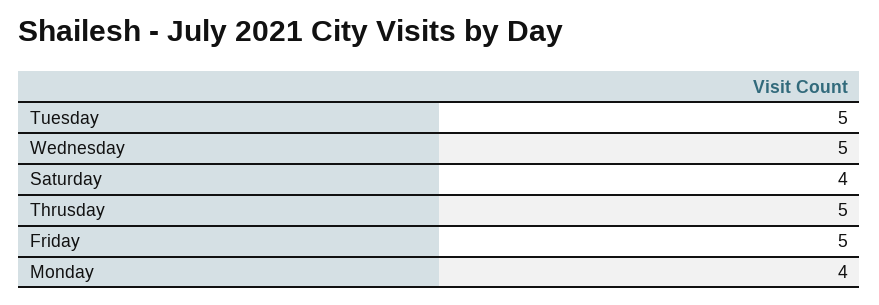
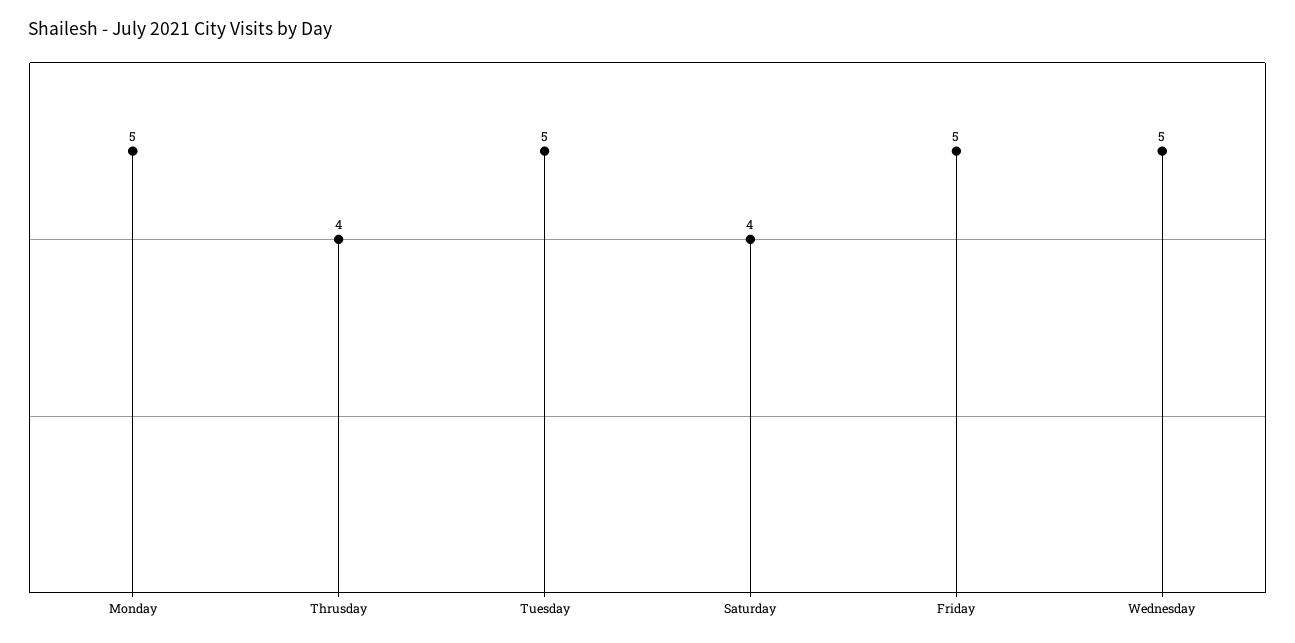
  {
    "Tuesday": 5,
    "Wednesday": 5,
    "Saturday": 4,
-   "Thrusday": 5,
+   "Thrusday": 4,
    "Friday": 5,
-   "Monday": 4
+   "Monday": 5
  }

